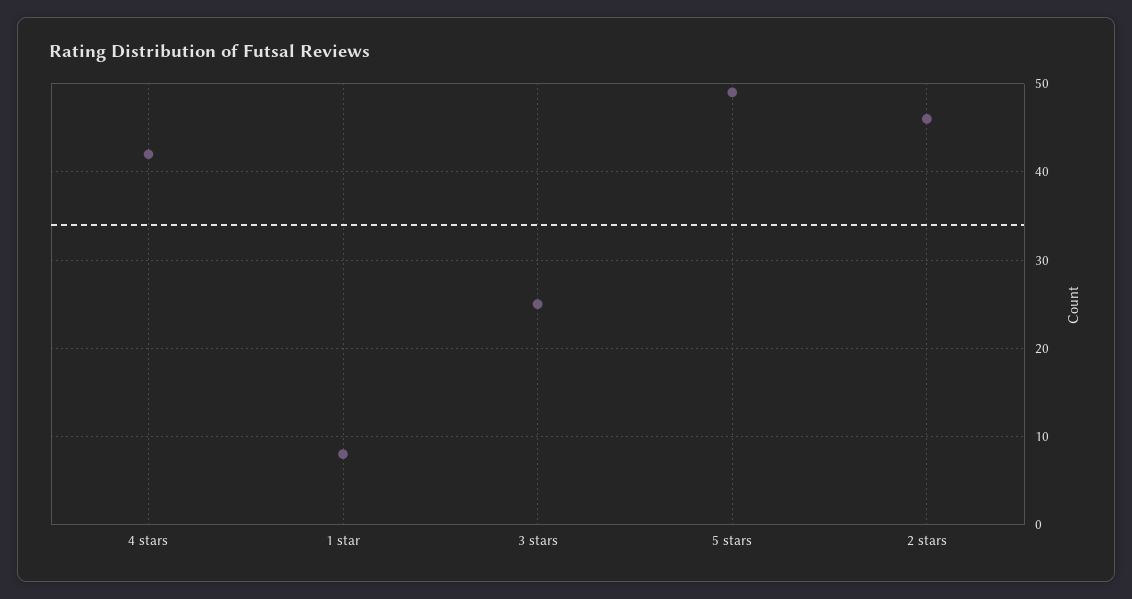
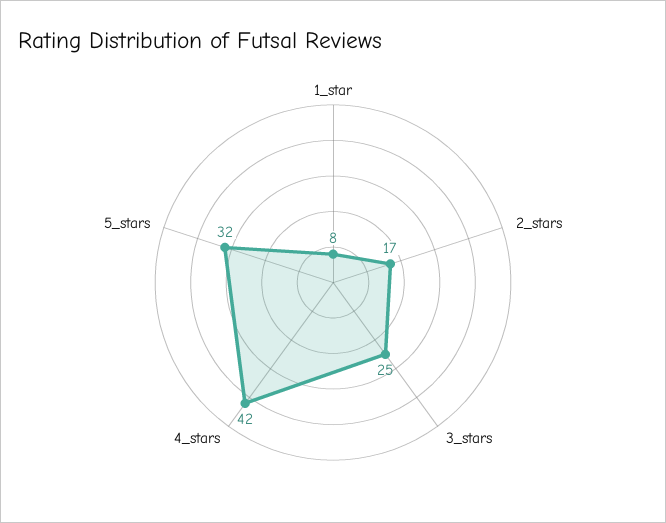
  {
    "4 stars": 42,
    "1 star": 8,
    "3 stars": 25,
-   "5 stars": 49,
+   "5 stars": 32,
-   "2 stars": 46
+   "2 stars": 17
  }

